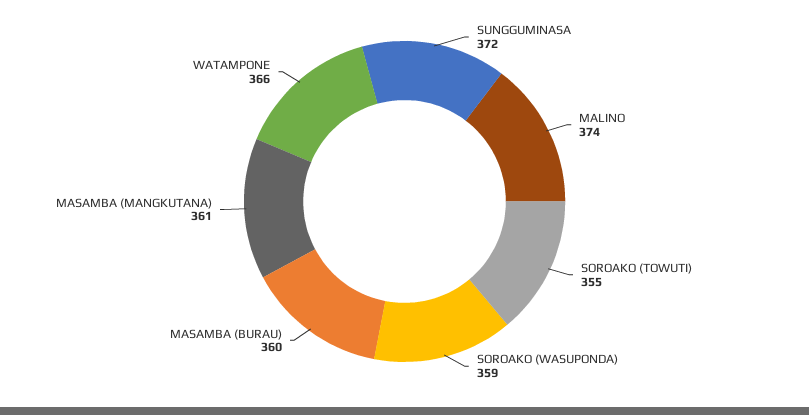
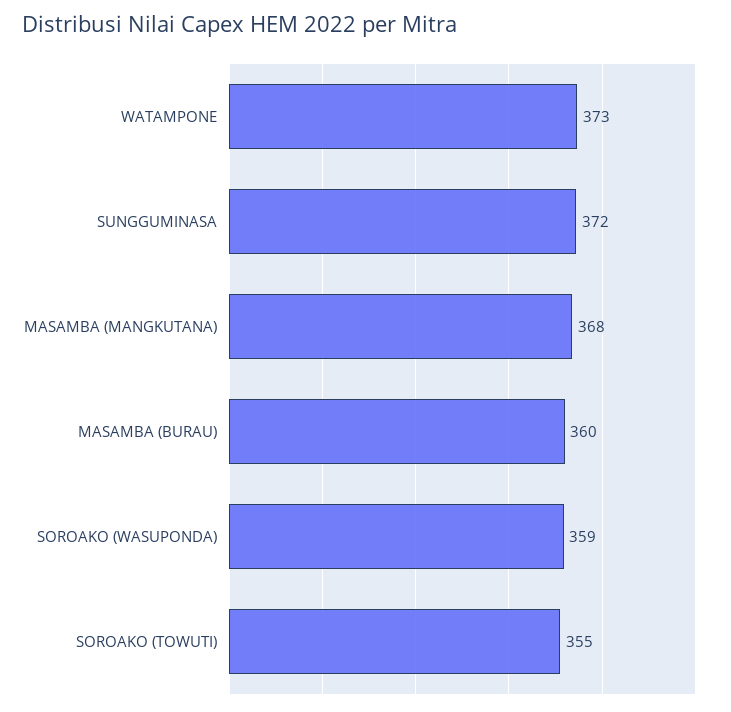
  {
    "SUNGGUMINASA": 372,
-   "MALINO": 374,
    "SOROAKO (TOWUTI)": 355,
    "SOROAKO (WASUPONDA)": 359,
    "MASAMBA (BURAU)": 360,
-   "MASAMBA (MANGKUTANA)": 361,
+   "MASAMBA (MANGKUTANA)": 368,
-   "WATAMPONE": 366
+   "WATAMPONE": 373
  }

